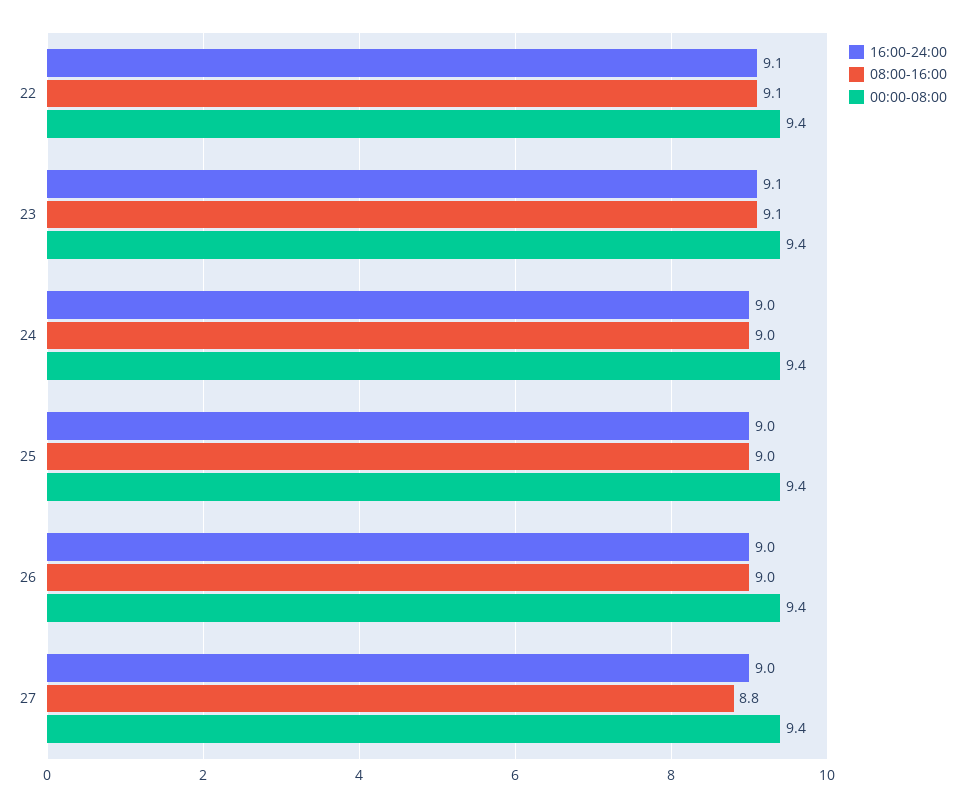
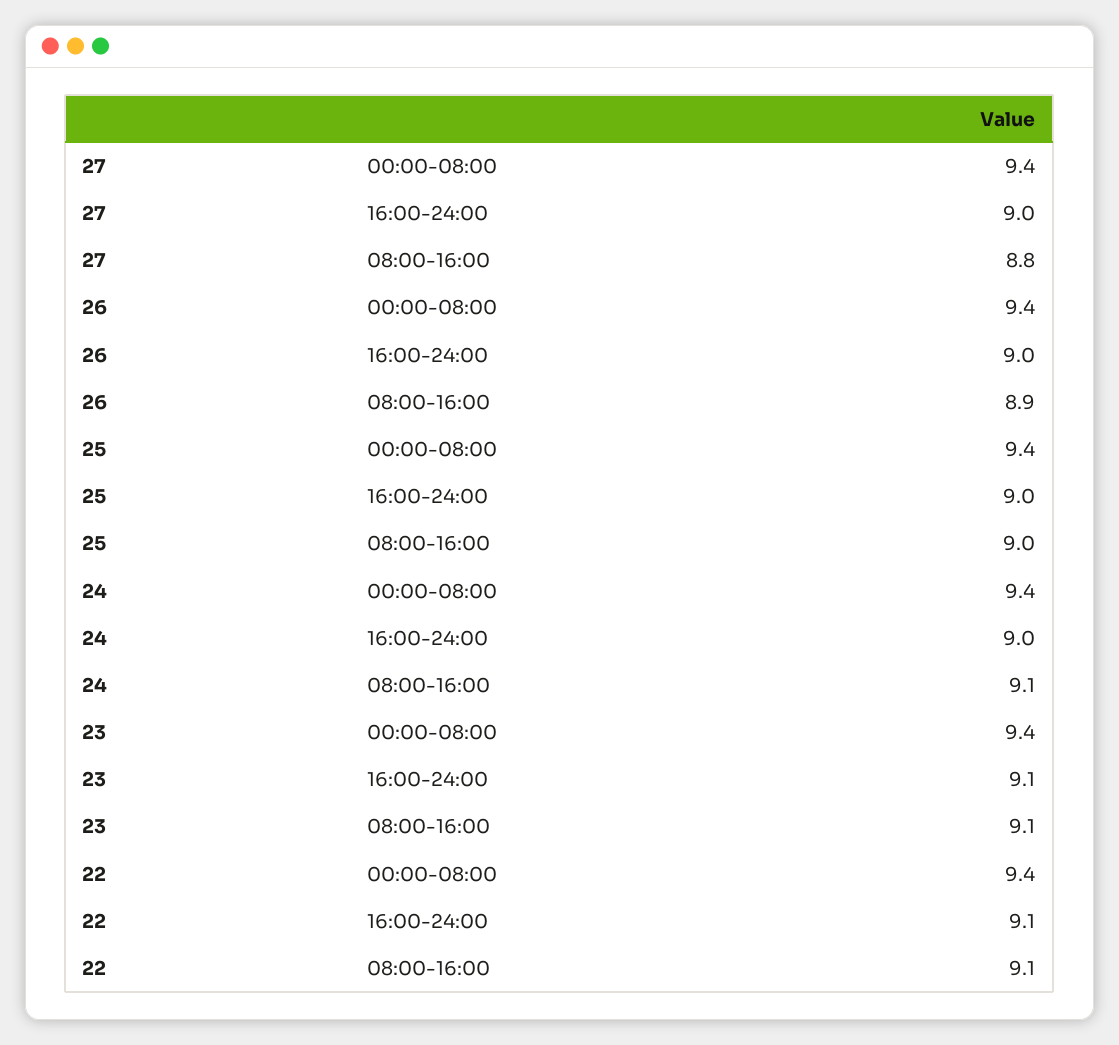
  {
    "16:00-24:00": {
      "22": 9.1,
      "23": 9.1,
      "24": 9,
      "25": 9,
      "26": 9,
      "27": 9
    },
    "08:00-16:00": {
      "22": 9.1,
      "23": 9.1,
-     "24": 9,
+     "24": 9.1,
      "25": 9,
-     "26": 9,
+     "26": 8.9,
      "27": 8.8
    },
    "00:00-08:00": {
      "22": 9.4,
      "23": 9.4,
      "24": 9.4,
      "25": 9.4,
      "26": 9.4,
      "27": 9.4
    }
  }

